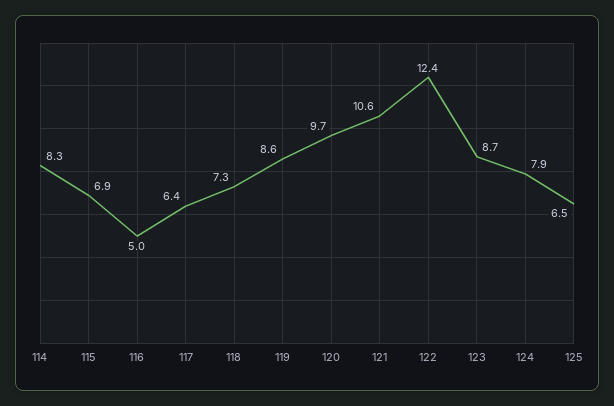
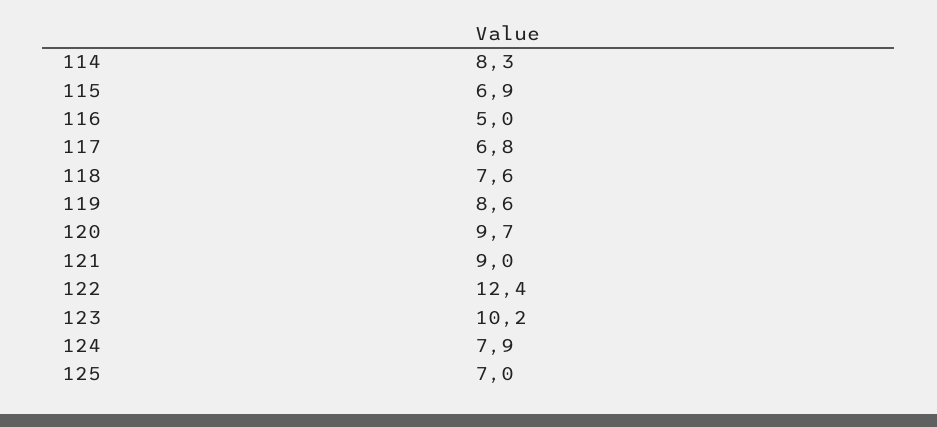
  {
    "114": 8.3,
    "115": 6.9,
    "116": 5,
-   "117": 6.4,
+   "117": 6.8,
-   "118": 7.3,
+   "118": 7.6,
    "119": 8.6,
    "120": 9.7,
-   "121": 10.6,
+   "121": 9,
    "122": 12.4,
-   "123": 8.7,
+   "123": 10.2,
    "124": 7.9,
-   "125": 6.5
+   "125": 7
  }

